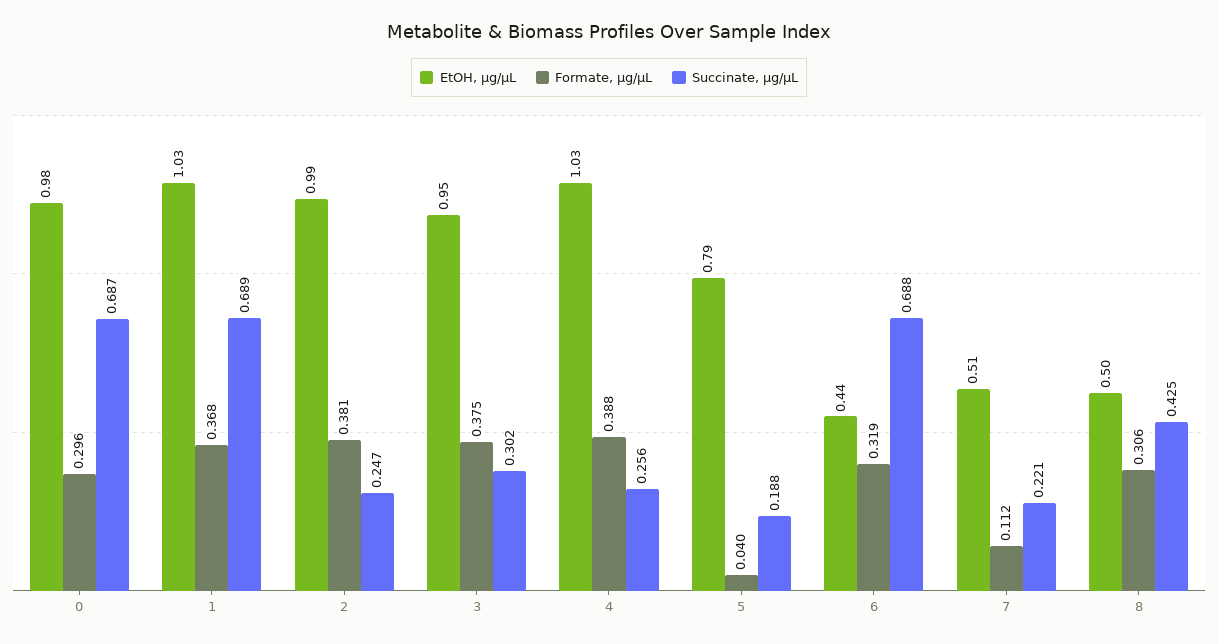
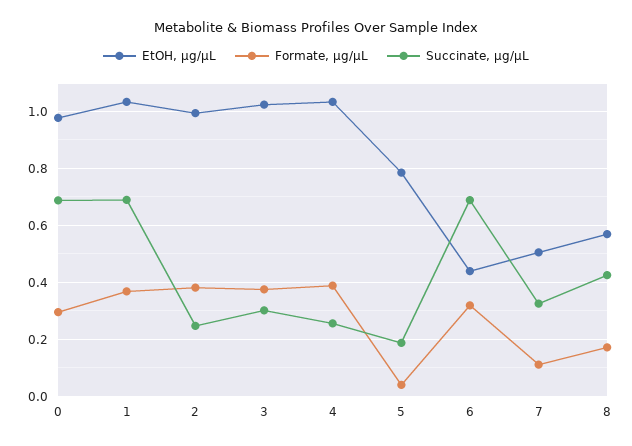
  {
    "EtOH, µg/µL": {
      "0": 0.98,
      "1": 1.03,
      "2": 0.99,
-     "3": 0.95,
+     "3": 1.025,
      "4": 1.03,
      "5": 0.79,
      "6": 0.44,
      "7": 0.51,
-     "8": 0.5
+     "8": 0.575
    },
    "Formate, µg/µL": {
      "0": 0.296,
      "1": 0.368,
      "2": 0.381,
      "3": 0.375,
      "4": 0.388,
      "5": 0.04,
      "6": 0.319,
      "7": 0.112,
-     "8": 0.306
+     "8": 0.175
    },
    "Succinate, µg/µL": {
      "0": 0.687,
      "1": 0.689,
      "2": 0.247,
      "3": 0.302,
      "4": 0.256,
      "5": 0.188,
      "6": 0.688,
-     "7": 0.221,
+     "7": 0.325,
      "8": 0.425
    }
  }

